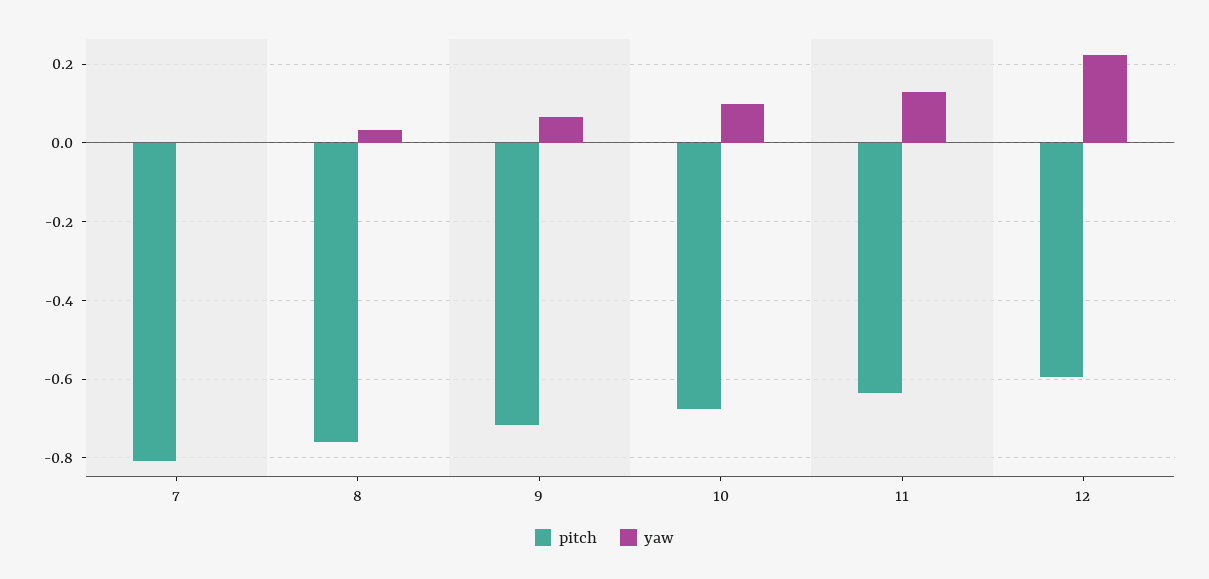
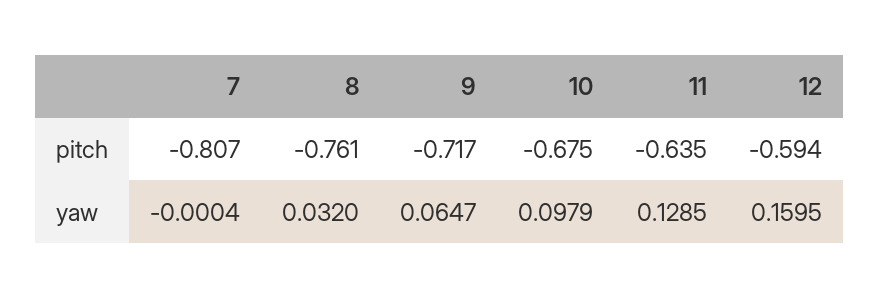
  {
    "pitch": {
      "7": -0.807,
      "8": -0.761,
      "9": -0.717,
      "10": -0.675,
      "11": -0.635,
      "12": -0.594
    },
    "yaw": {
      "7": -0.0004,
      "8": 0.032,
      "9": 0.0647,
      "10": 0.0979,
      "11": 0.1285,
-     "12": 0.22
+     "12": 0.1595
    }
  }

